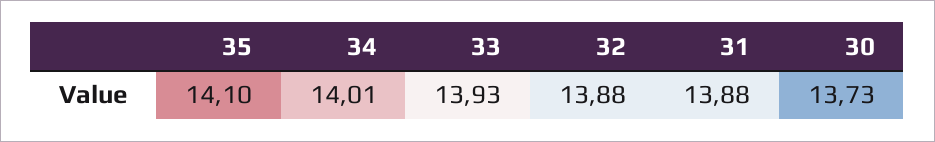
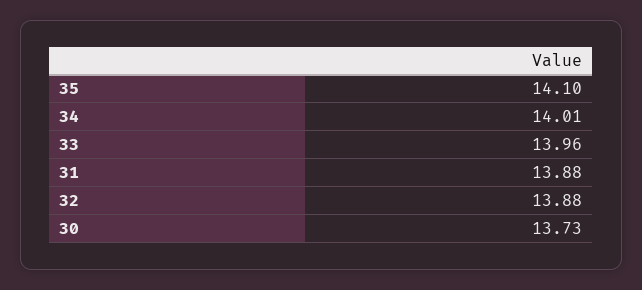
  {
    "35": 14.1,
    "34": 14.01,
-   "33": 13.93,
+   "33": 13.96,
    "32": 13.88,
    "31": 13.88,
    "30": 13.73
  }

